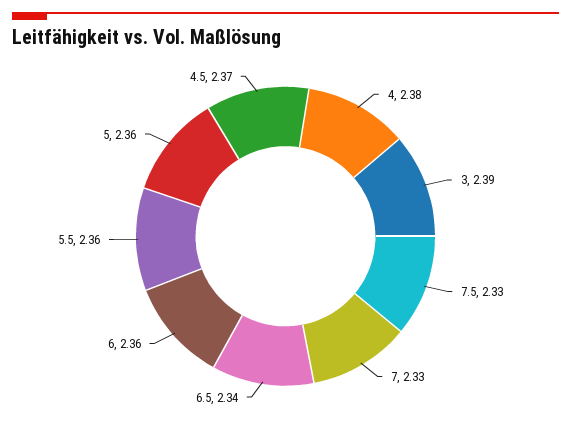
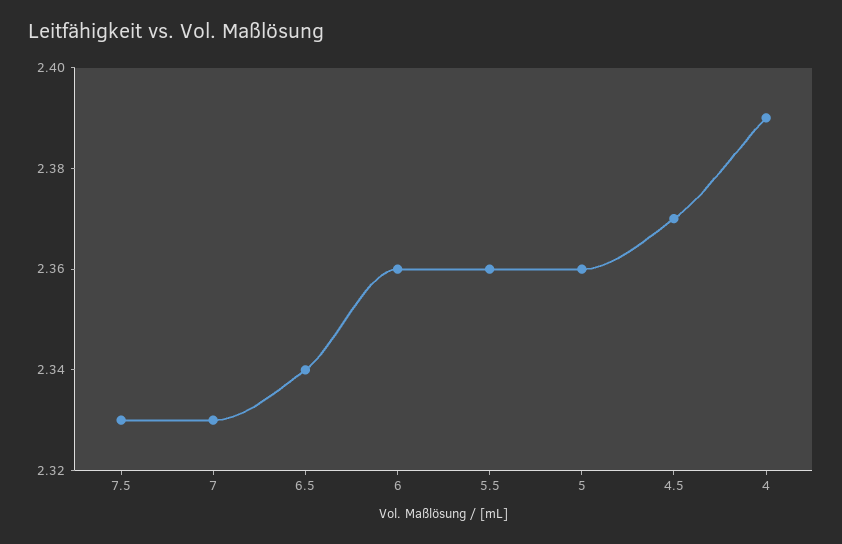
  {
-   "4": 2.38,
+   "4": 2.39,
-   "3": 2.39,
    "7.5": 2.33,
    "7": 2.33,
    "6.5": 2.34,
    "6": 2.36,
    "5.5": 2.36,
    "5": 2.36,
    "4.5": 2.37
  }

